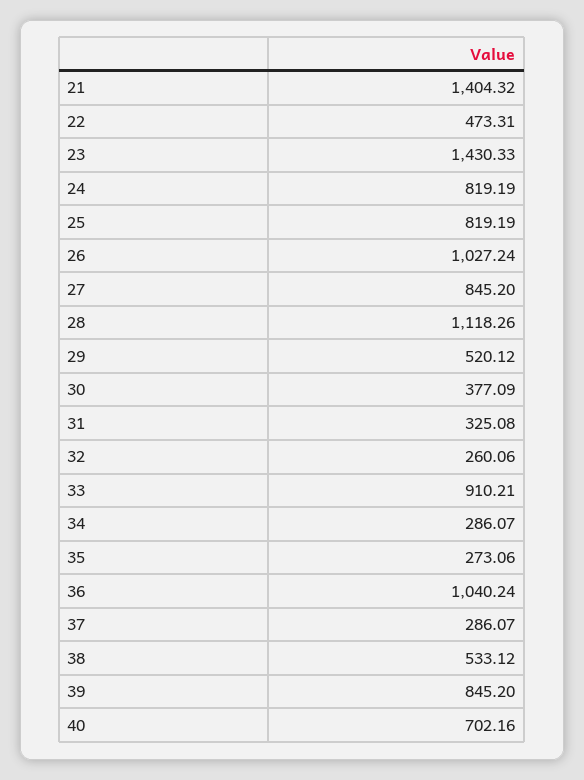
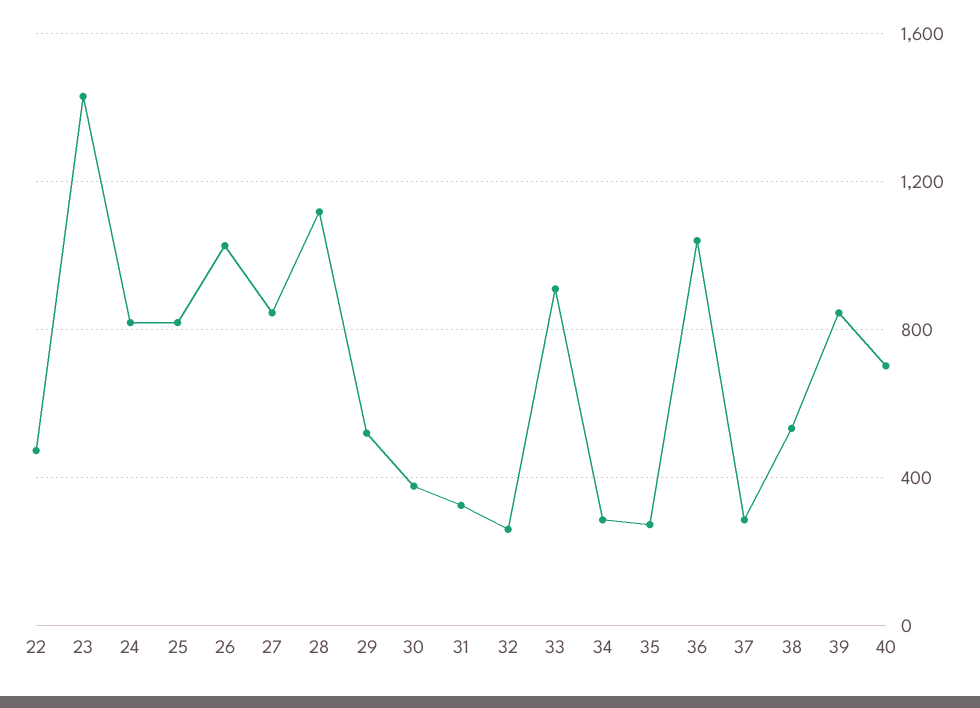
  {
-   "21": 1404.32,
    "22": 473.31,
    "23": 1430.33,
    "24": 819.19,
    "25": 819.19,
    "26": 1027.24,
    "27": 845.2,
    "28": 1118.26,
    "29": 520.12,
    "30": 377.09,
    "31": 325.08,
    "32": 260.06,
    "33": 910.21,
    "34": 286.07,
    "35": 273.06,
    "36": 1040.24,
    "37": 286.07,
    "38": 533.12,
    "39": 845.2,
    "40": 702.16
  }

